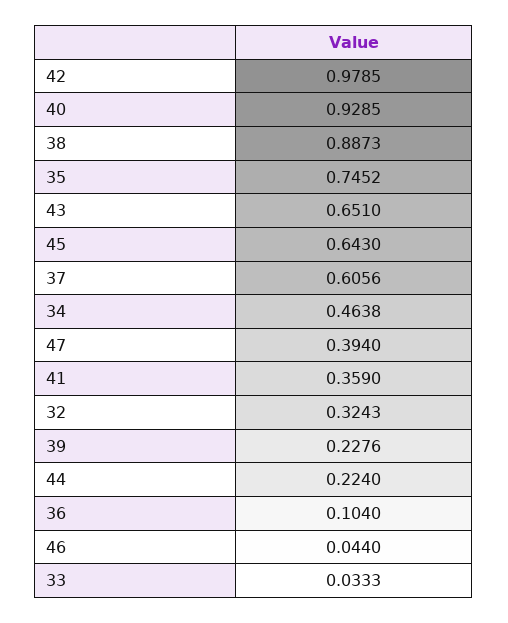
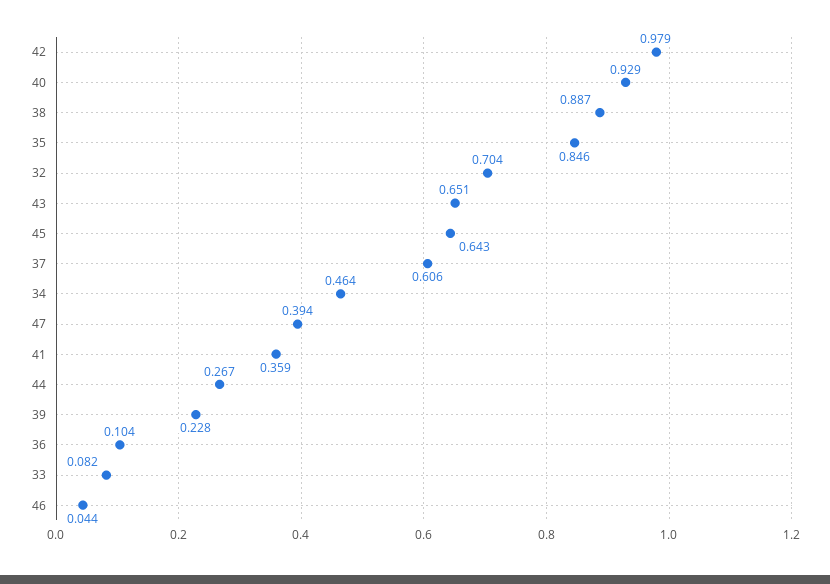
  {
    "42": 0.9785,
    "40": 0.9285,
    "38": 0.8873,
-   "35": 0.7452,
+   "35": 0.846,
    "43": 0.651,
    "45": 0.643,
    "37": 0.6056,
    "34": 0.4638,
    "47": 0.394,
    "41": 0.359,
-   "32": 0.3243,
+   "32": 0.704,
    "39": 0.2276,
-   "44": 0.224,
+   "44": 0.267,
    "36": 0.104,
    "46": 0.044,
-   "33": 0.0333
+   "33": 0.082
  }

